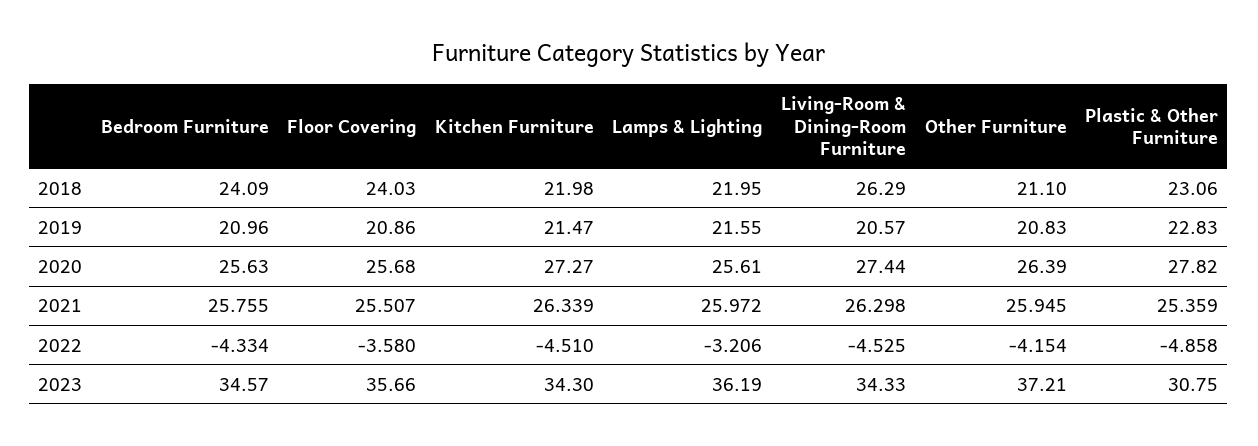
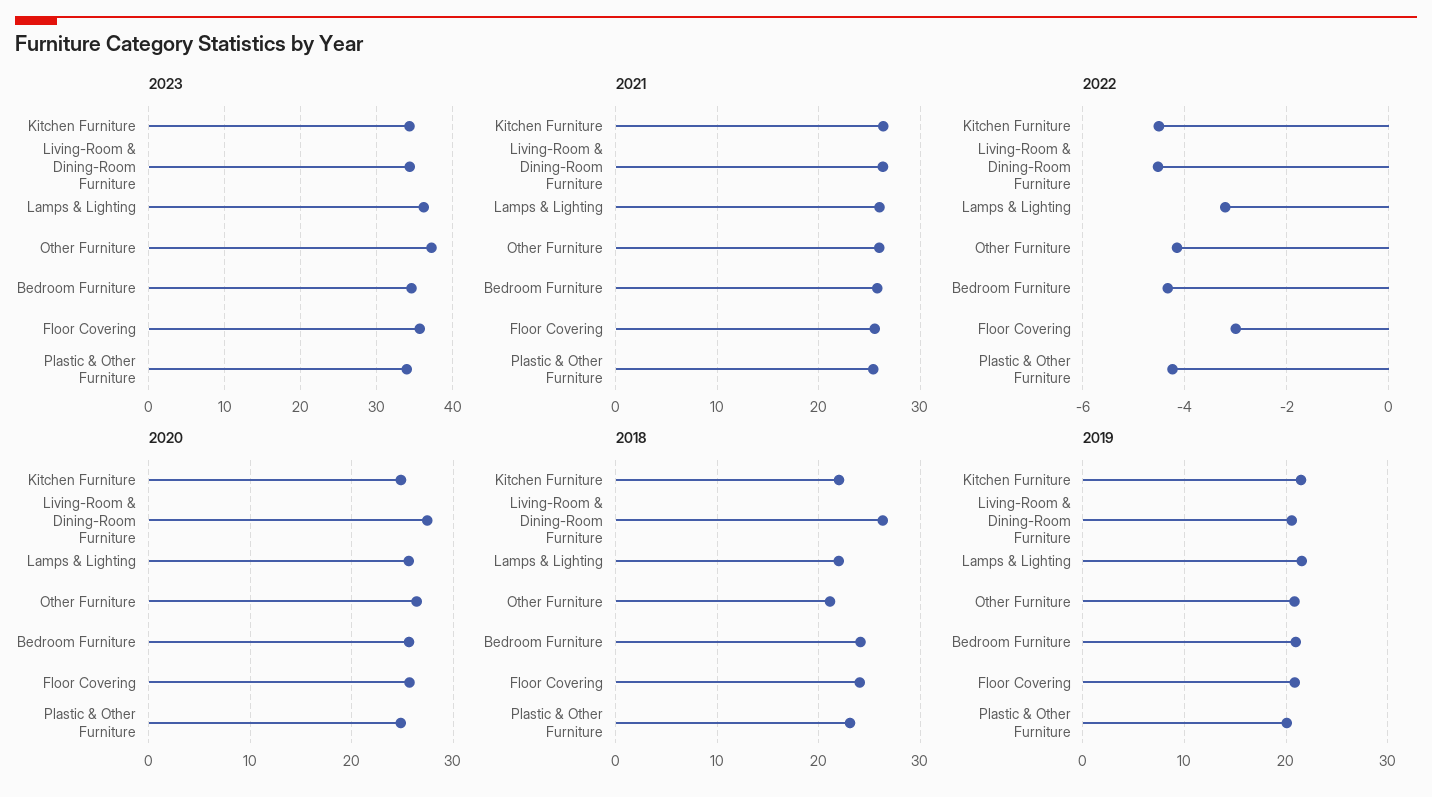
  {
    "2018": {
      "Bedroom Furniture": 24.09,
      "Floor Covering": 24.03,
      "Kitchen Furniture": 21.98,
      "Lamps & Lighting": 21.95,
      "Living-Room & Dining-Room Furniture": 26.29,
      "Other Furniture": 21.1,
      "Plastic & Other Furniture": 23.06
    },
    "2019": {
      "Bedroom Furniture": 20.96,
      "Floor Covering": 20.86,
      "Kitchen Furniture": 21.47,
      "Lamps & Lighting": 21.55,
      "Living-Room & Dining-Room Furniture": 20.57,
      "Other Furniture": 20.83,
-     "Plastic & Other Furniture": 22.83
+     "Plastic & Other Furniture": 20
    },
    "2020": {
      "Bedroom Furniture": 25.63,
      "Floor Covering": 25.68,
-     "Kitchen Furniture": 27.27,
+     "Kitchen Furniture": 25,
      "Lamps & Lighting": 25.61,
      "Living-Room & Dining-Room Furniture": 27.44,
      "Other Furniture": 26.39,
-     "Plastic & Other Furniture": 27.82
+     "Plastic & Other Furniture": 25
    },
    "2021": {
      "Bedroom Furniture": 25.755,
      "Floor Covering": 25.507,
      "Kitchen Furniture": 26.339,
      "Lamps & Lighting": 25.972,
      "Living-Room & Dining-Room Furniture": 26.298,
      "Other Furniture": 25.945,
      "Plastic & Other Furniture": 25.359
    },
    "2022": {
      "Bedroom Furniture": -4.334,
-     "Floor Covering": -3.58,
+     "Floor Covering": -3,
      "Kitchen Furniture": -4.51,
      "Lamps & Lighting": -3.206,
      "Living-Room & Dining-Room Furniture": -4.525,
      "Other Furniture": -4.154,
-     "Plastic & Other Furniture": -4.858
+     "Plastic & Other Furniture": -4.2
    },
    "2023": {
      "Bedroom Furniture": 34.57,
      "Floor Covering": 35.66,
      "Kitchen Furniture": 34.3,
      "Lamps & Lighting": 36.19,
      "Living-Room & Dining-Room Furniture": 34.33,
      "Other Furniture": 37.21,
-     "Plastic & Other Furniture": 30.75
+     "Plastic & Other Furniture": 34
    }
  }

